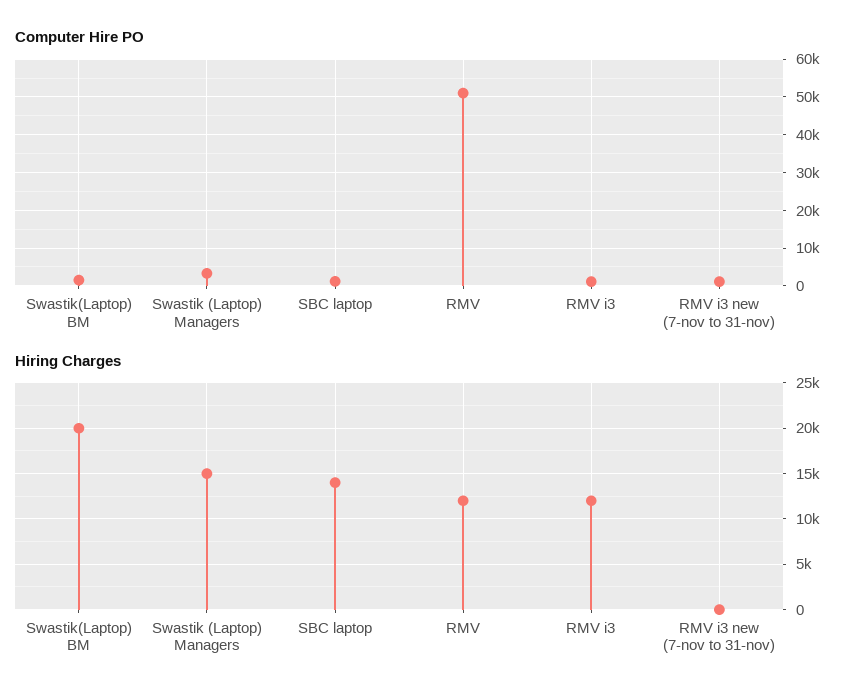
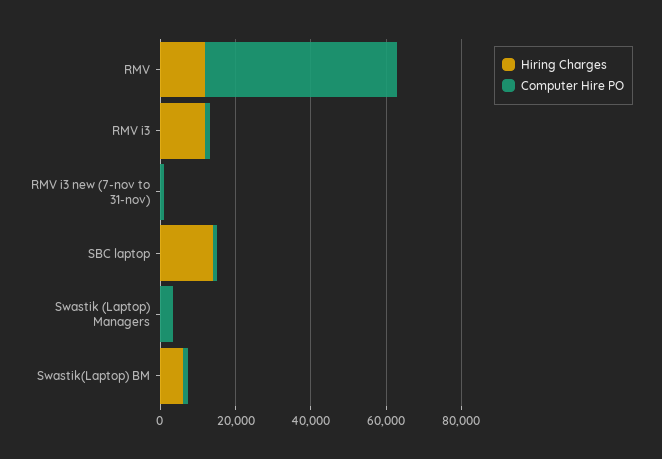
  {
    "Computer Hire PO": {
      "Swastik(Laptop) BM": 2000,
      "Swastik (Laptop) Managers": 4000,
      "SBC laptop": 2000,
      "RMV": 52000,
      "RMV i3": 2000,
      "RMV i3 new (7-nov to 31-nov)": 2000
    },
    "Hiring Charges": {
-     "Swastik(Laptop) BM": 20000,
+     "Swastik(Laptop) BM": 5000,
-     "Swastik (Laptop) Managers": 15000,
+     "Swastik (Laptop) Managers": 0,
      "SBC laptop": 14000,
      "RMV": 12000,
      "RMV i3": 12000,
      "RMV i3 new (7-nov to 31-nov)": 0
    }
  }

